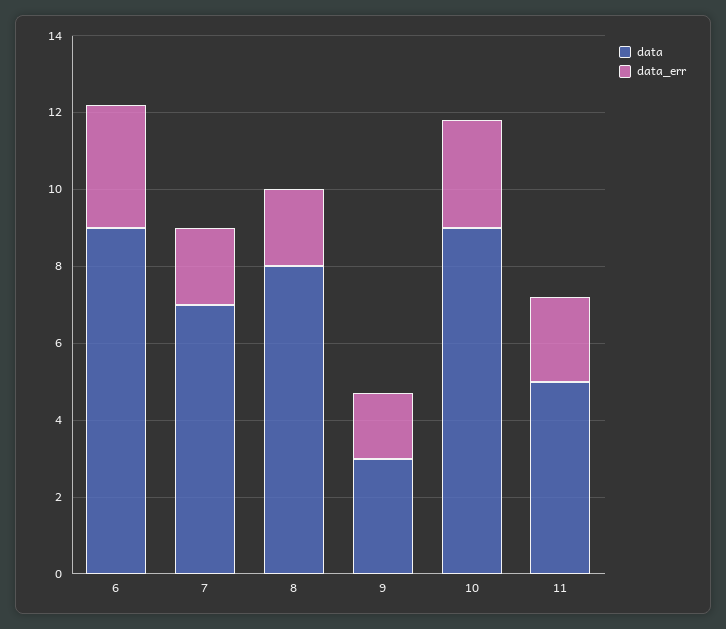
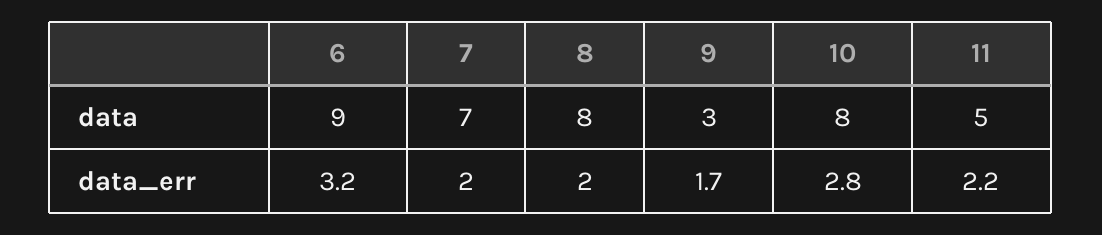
  {
    "data": {
      "6": 9,
      "7": 7,
      "8": 8,
      "9": 3,
-     "10": 9,
+     "10": 8,
      "11": 5
    },
    "data_err": {
      "6": 3.2,
      "7": 2,
      "8": 2,
      "9": 1.7,
      "10": 2.8,
      "11": 2.2
    }
  }

